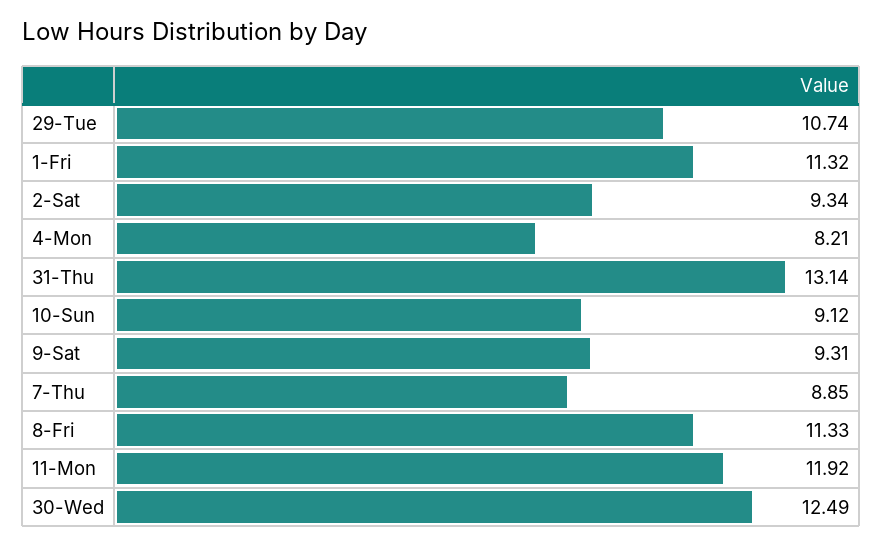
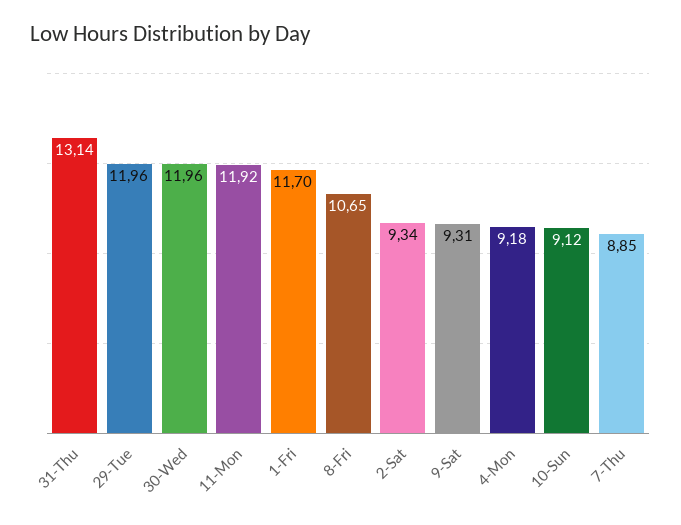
  {
-   "29-Tue": 10.74,
+   "29-Tue": 11.96,
-   "1-Fri": 11.32,
+   "1-Fri": 11.7,
    "2-Sat": 9.34,
-   "4-Mon": 8.21,
+   "4-Mon": 9.18,
    "31-Thu": 13.14,
    "10-Sun": 9.12,
    "9-Sat": 9.31,
    "7-Thu": 8.85,
-   "8-Fri": 11.33,
+   "8-Fri": 10.65,
    "11-Mon": 11.92,
-   "30-Wed": 12.49
+   "30-Wed": 11.96
  }

